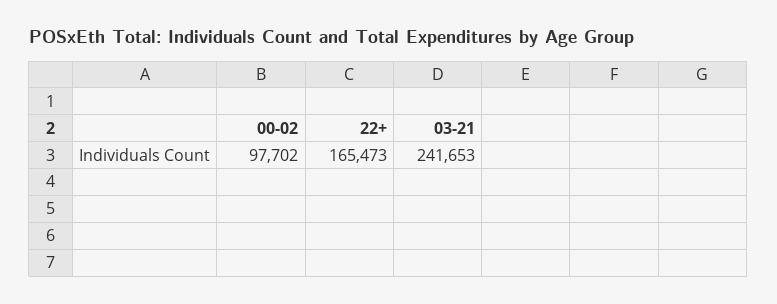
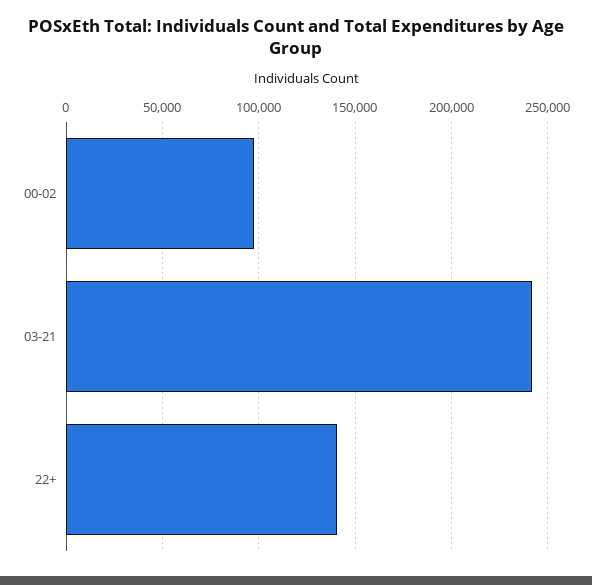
  {
    "00-02": 97702,
-   "22+": 165473,
+   "22+": 140000,
    "03-21": 241653
  }

